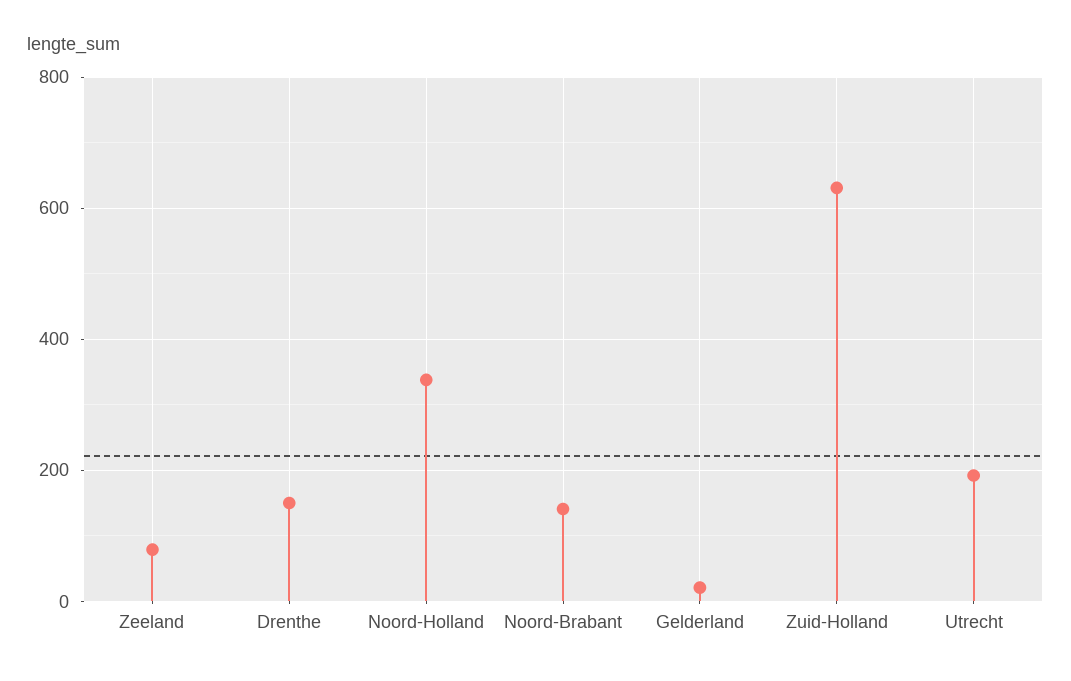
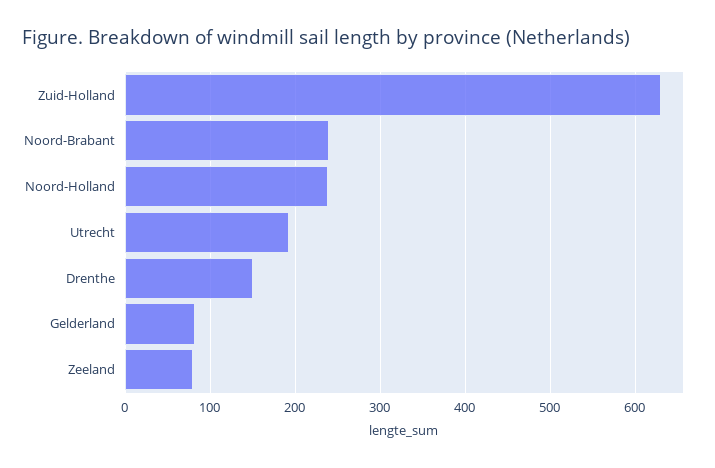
  {
    "Zeeland": 80,
    "Drenthe": 150,
-   "Noord-Holland": 340,
+   "Noord-Holland": 240,
-   "Noord-Brabant": 140,
+   "Noord-Brabant": 240,
-   "Gelderland": 20,
+   "Gelderland": 80,
    "Zuid-Holland": 630,
    "Utrecht": 190
  }

